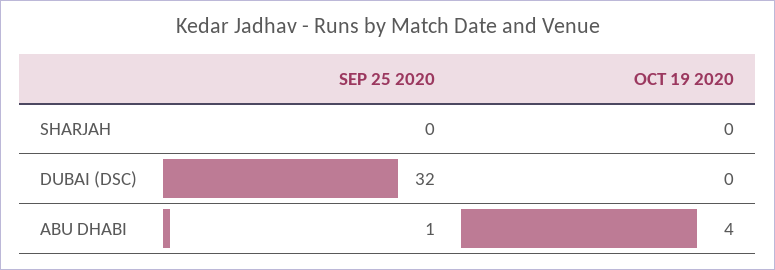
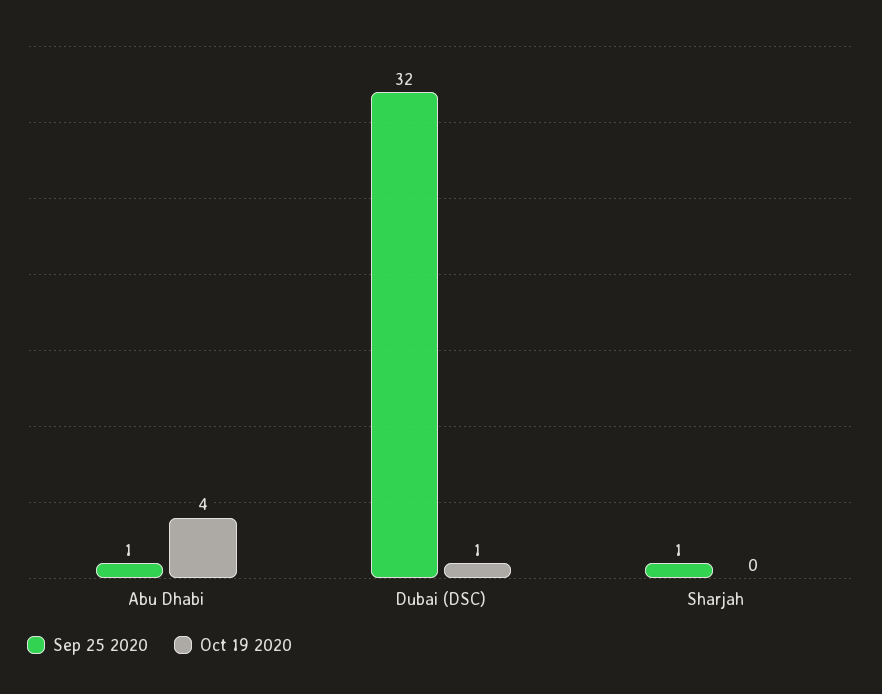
  {
    "SEP 25 2020": {
-     "SHARJAH": 0,
+     "SHARJAH": 1,
      "DUBAI (DSC)": 32,
      "ABU DHABI": 1
    },
    "OCT 19 2020": {
      "SHARJAH": 0,
-     "DUBAI (DSC)": 0,
+     "DUBAI (DSC)": 1,
      "ABU DHABI": 4
    }
  }

